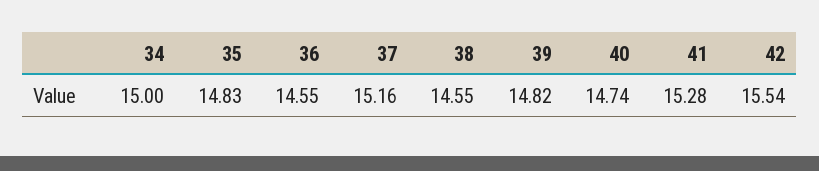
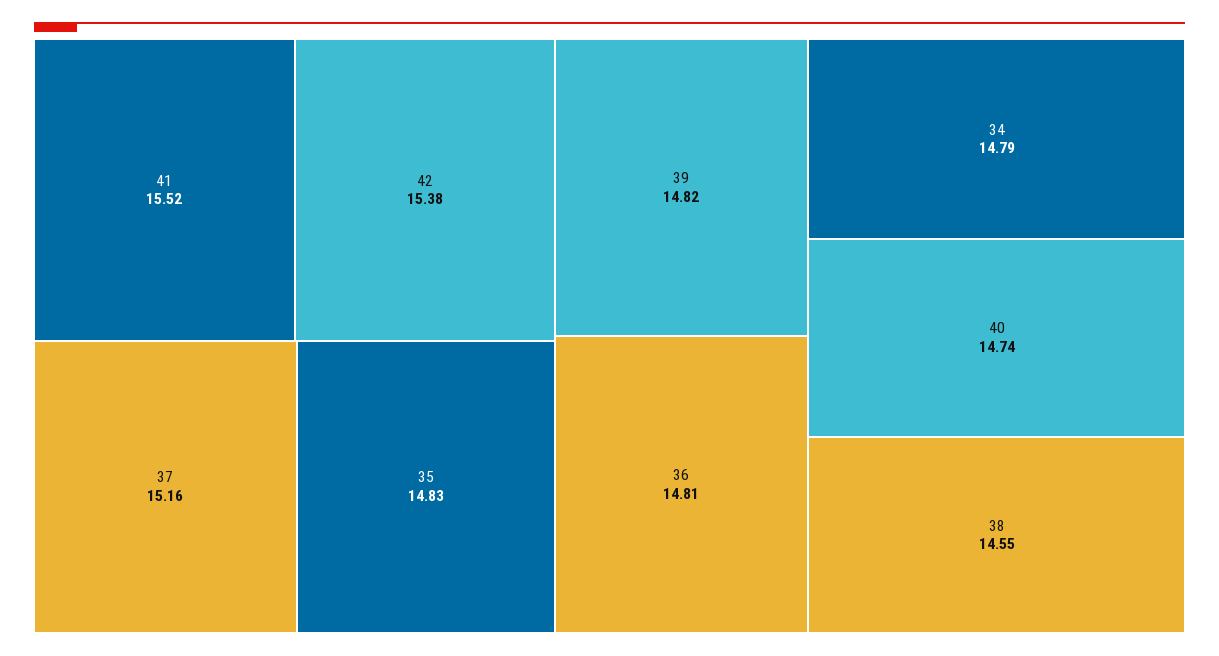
  {
-   "34": 15,
+   "34": 14.79,
    "35": 14.83,
-   "36": 14.55,
+   "36": 14.81,
    "37": 15.16,
    "38": 14.55,
    "39": 14.82,
    "40": 14.74,
-   "41": 15.28,
+   "41": 15.52,
-   "42": 15.54
+   "42": 15.38
  }

